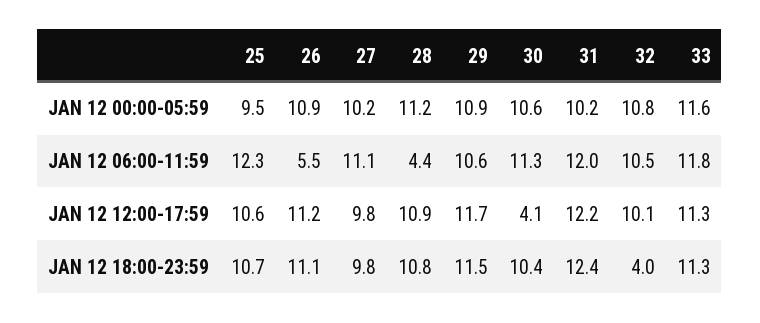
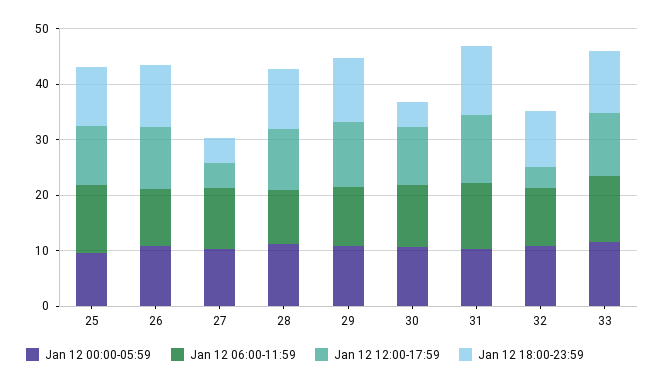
  {
    "JAN 12 00:00-05:59": {
      "25": 9.5,
      "26": 10.9,
      "27": 10.2,
      "28": 11.2,
      "29": 10.9,
      "30": 10.6,
      "31": 10.2,
      "32": 10.8,
      "33": 11.6
    },
    "JAN 12 06:00-11:59": {
      "25": 12.3,
-     "26": 5.5,
+     "26": 10,
      "27": 11.1,
-     "28": 4.4,
+     "28": 10,
      "29": 10.6,
      "30": 11.3,
      "31": 12,
      "32": 10.5,
      "33": 11.8
    },
    "JAN 12 12:00-17:59": {
      "25": 10.6,
      "26": 11.2,
-     "27": 9.8,
+     "27": 4,
      "28": 10.9,
      "29": 11.7,
-     "30": 4.1,
+     "30": 10,
      "31": 12.2,
-     "32": 10.1,
+     "32": 4,
      "33": 11.3
    },
    "JAN 12 18:00-23:59": {
      "25": 10.7,
      "26": 11.1,
-     "27": 9.8,
+     "27": 4,
      "28": 10.8,
      "29": 11.5,
-     "30": 10.4,
+     "30": 4,
      "31": 12.4,
-     "32": 4,
+     "32": 10,
      "33": 11.3
    }
  }

